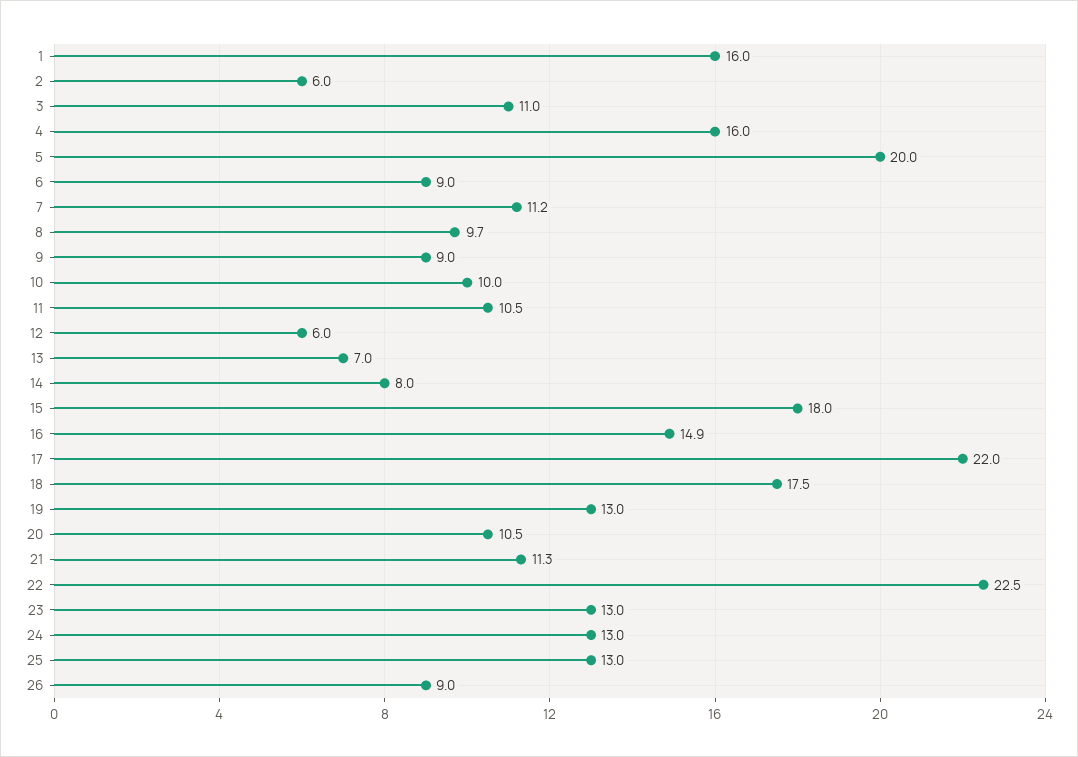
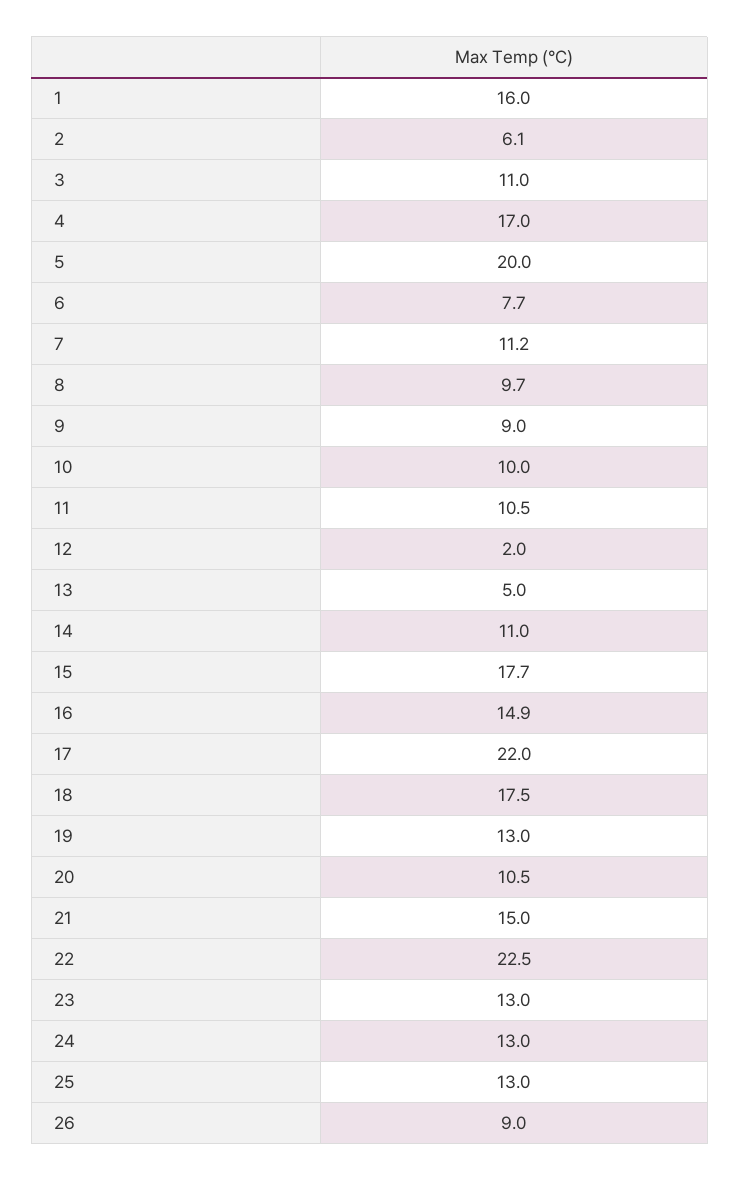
  {
    "1": 16,
-   "2": 6,
+   "2": 6.1,
    "3": 11,
-   "4": 16,
+   "4": 17,
    "5": 20,
-   "6": 9,
+   "6": 7.7,
    "7": 11.2,
    "8": 9.7,
    "9": 9,
    "10": 10,
    "11": 10.5,
-   "12": 6,
+   "12": 2,
-   "13": 7,
+   "13": 5,
-   "14": 8,
+   "14": 11,
-   "15": 18,
+   "15": 17.7,
    "16": 14.9,
    "17": 22,
    "18": 17.5,
    "19": 13,
    "20": 10.5,
-   "21": 11.3,
+   "21": 15,
    "22": 22.5,
    "23": 13,
    "24": 13,
    "25": 13,
    "26": 9
  }

